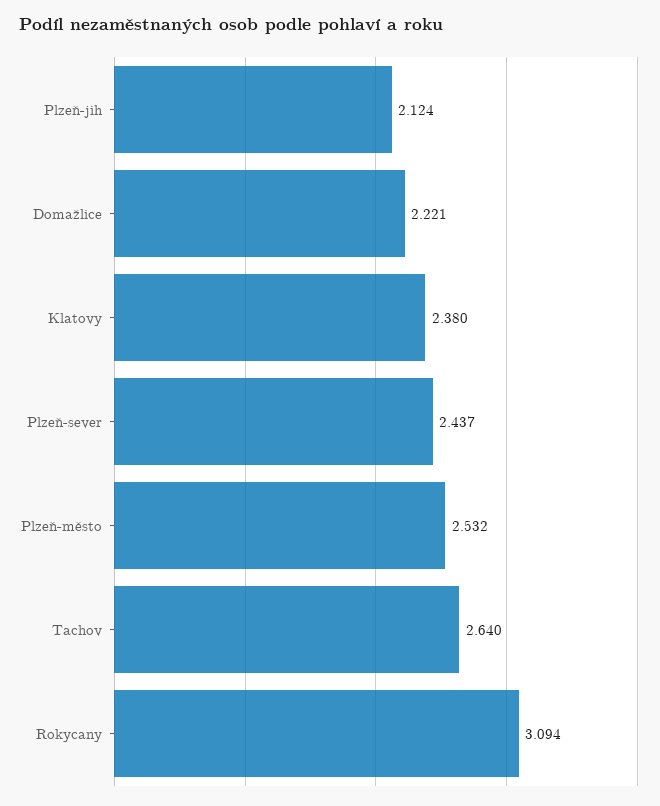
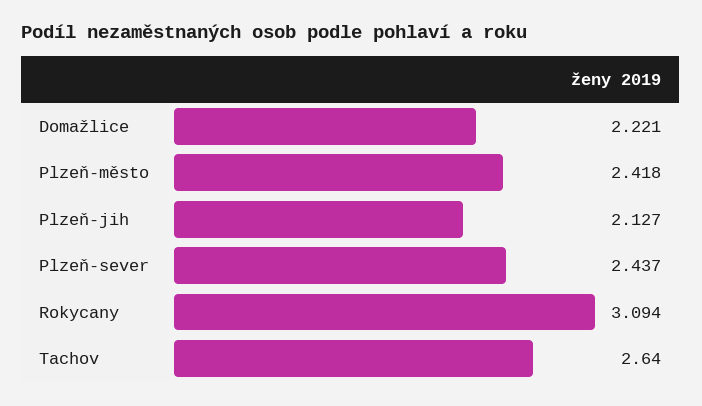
  {
-   "Plzeň-jih": 2.124,
+   "Plzeň-jih": 2.127,
    "Domažlice": 2.221,
-   "Klatovy": 2.38,
    "Plzeň-sever": 2.437,
-   "Plzeň-město": 2.532,
+   "Plzeň-město": 2.418,
    "Tachov": 2.64,
    "Rokycany": 3.094
  }

